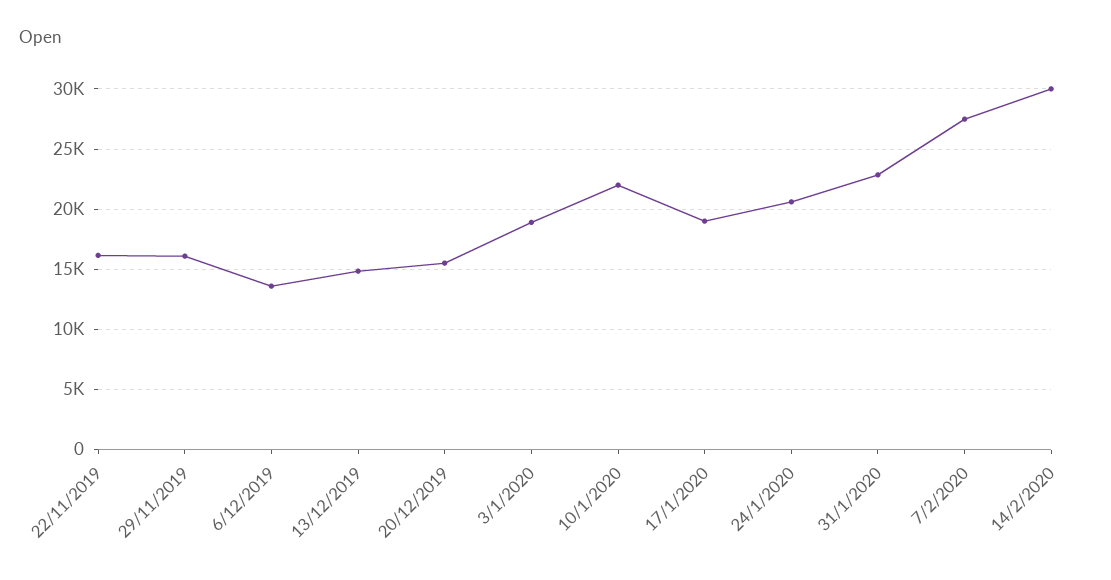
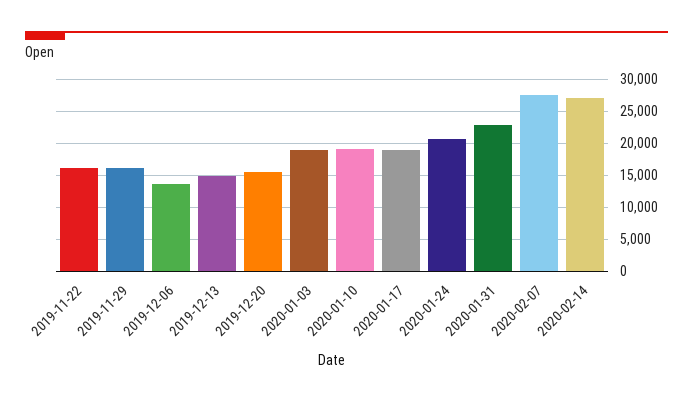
  {
    "22/11/2019": 16000,
    "29/11/2019": 16000,
    "6/12/2019": 13500,
    "13/12/2019": 15000,
    "20/12/2019": 15500,
    "3/1/2020": 19000,
-   "10/1/2020": 22000,
+   "10/1/2020": 19000,
    "17/1/2020": 19000,
    "24/1/2020": 20500,
    "31/1/2020": 23000,
    "7/2/2020": 27500,
-   "14/2/2020": 30000
+   "14/2/2020": 27000
  }

